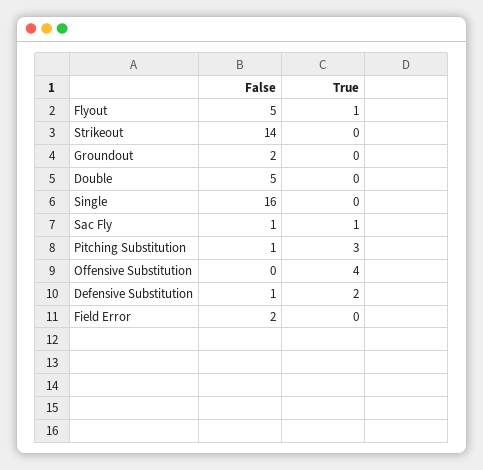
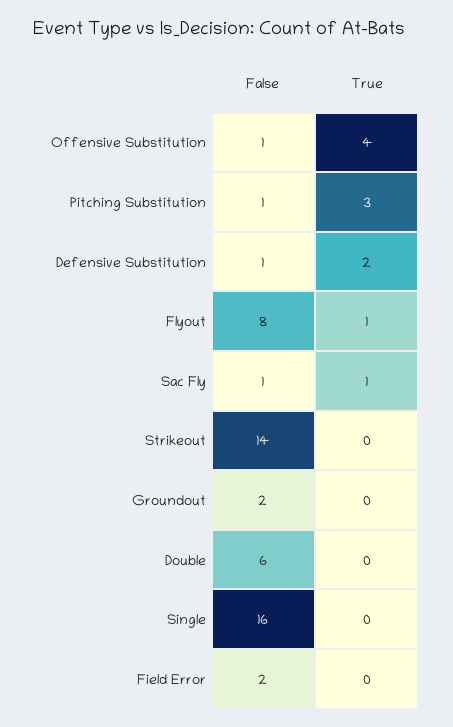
  {
    "False": {
-     "Flyout": 5,
+     "Flyout": 8,
      "Strikeout": 14,
      "Groundout": 2,
-     "Double": 5,
+     "Double": 6,
      "Single": 16,
      "Sac Fly": 1,
      "Pitching Substitution": 1,
-     "Offensive Substitution": 0,
+     "Offensive Substitution": 1,
      "Defensive Substitution": 1,
      "Field Error": 2
    },
    "True": {
      "Flyout": 1,
      "Strikeout": 0,
      "Groundout": 0,
      "Double": 0,
      "Single": 0,
      "Sac Fly": 1,
      "Pitching Substitution": 3,
      "Offensive Substitution": 4,
      "Defensive Substitution": 2,
      "Field Error": 0
    }
  }

